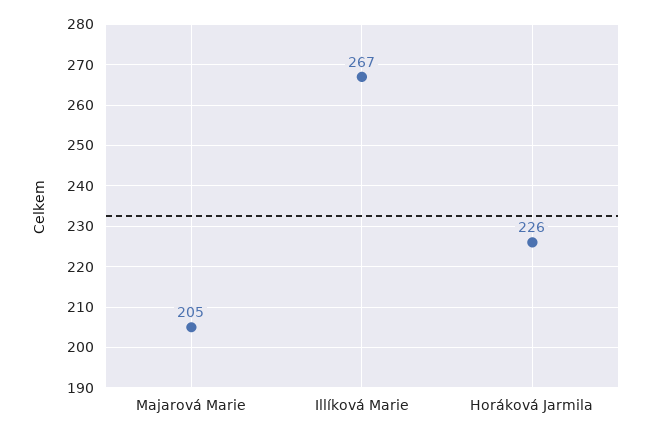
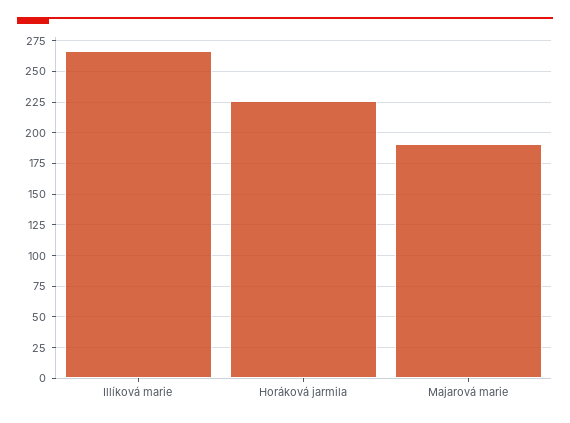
  {
-   "Majarová Marie": 205,
+   "Majarová Marie": 190,
    "Illíková Marie": 267,
    "Horáková Jarmila": 226
  }

